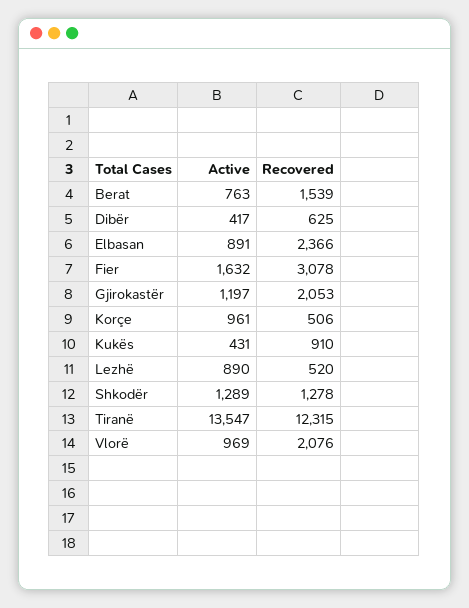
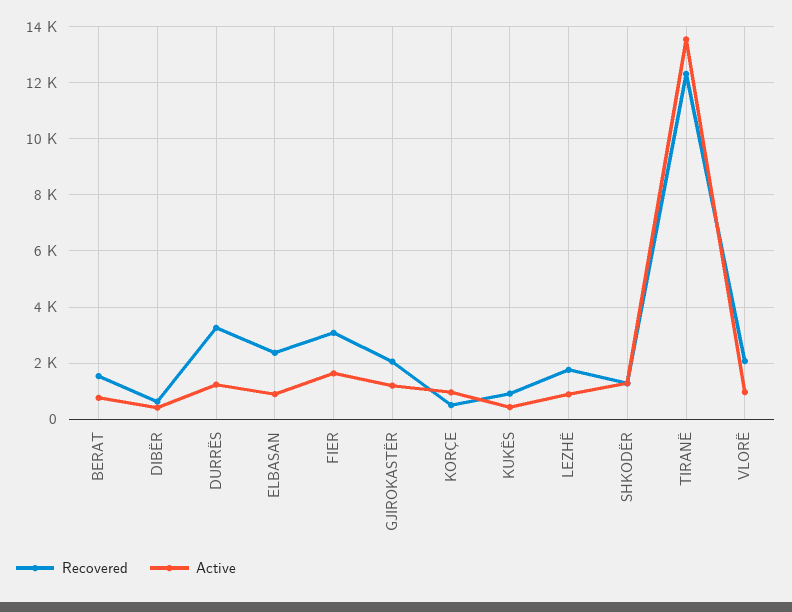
  {
    "Active": {
      "Berat": 763,
      "Dibër": 417,
      "Elbasan": 891,
      "Fier": 1632,
      "Gjirokastër": 1197,
      "Korçe": 961,
      "Kukës": 431,
      "Lezhë": 890,
      "Shkodër": 1289,
      "Tiranë": 13547,
-     "Vlorë": 969
+     "Vlorë": 969,
+     "DURRËS": 1250
    },
    "Recovered": {
      "Berat": 1539,
      "Dibër": 625,
      "Elbasan": 2366,
      "Fier": 3078,
      "Gjirokastër": 2053,
      "Korçe": 506,
      "Kukës": 910,
-     "Lezhë": 520,
+     "Lezhë": 1750,
      "Shkodër": 1278,
      "Tiranë": 12315,
-     "Vlorë": 2076
+     "Vlorë": 2076,
+     "DURRËS": 3250
    }
  }

